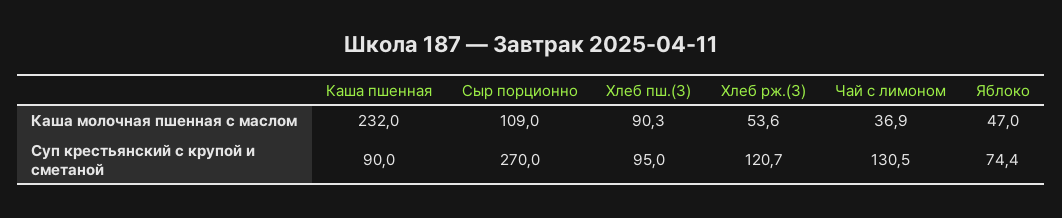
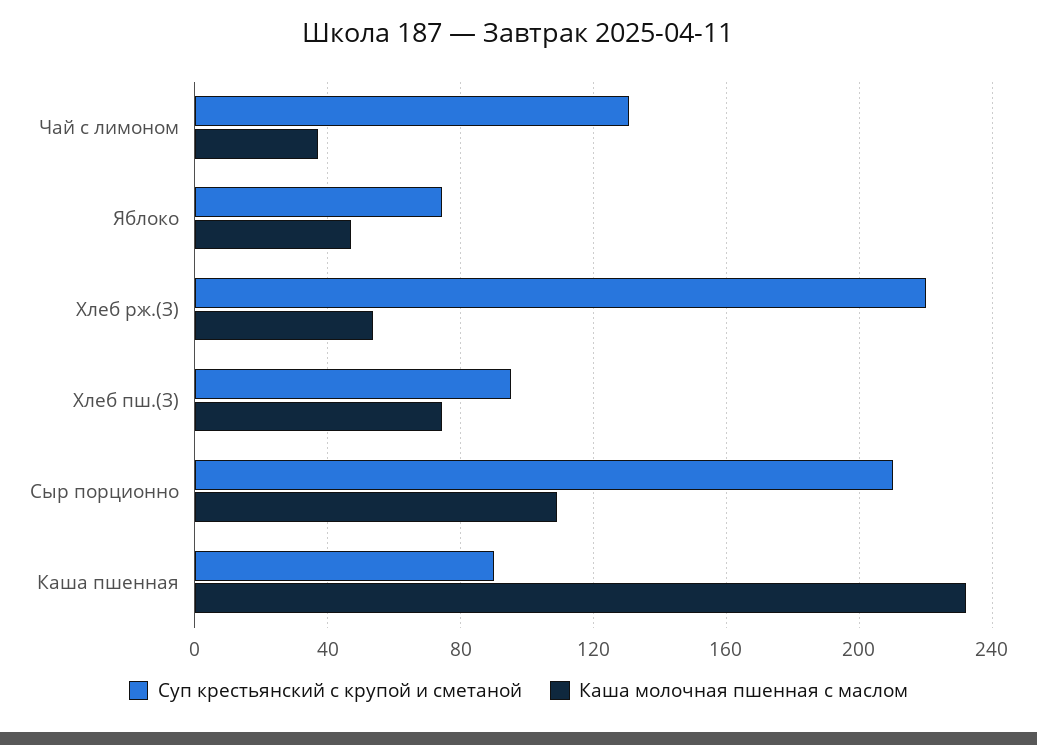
  {
    "Каша молочная пшенная с маслом": {
      "Каша пшенная": 232,
      "Сыр порционно": 109,
-     "Хлеб пш.(З)": 90.3,
+     "Хлеб пш.(З)": 75,
      "Хлеб рж.(З)": 53.6,
      "Чай с лимоном": 36.9,
      "Яблоко": 47
    },
    "Суп крестьянский с крупой и сметаной": {
      "Каша пшенная": 90,
-     "Сыр порционно": 270,
+     "Сыр порционно": 210,
      "Хлеб пш.(З)": 95,
-     "Хлеб рж.(З)": 120.7,
+     "Хлеб рж.(З)": 220,
      "Чай с лимоном": 130.5,
      "Яблоко": 74.4
    }
  }

